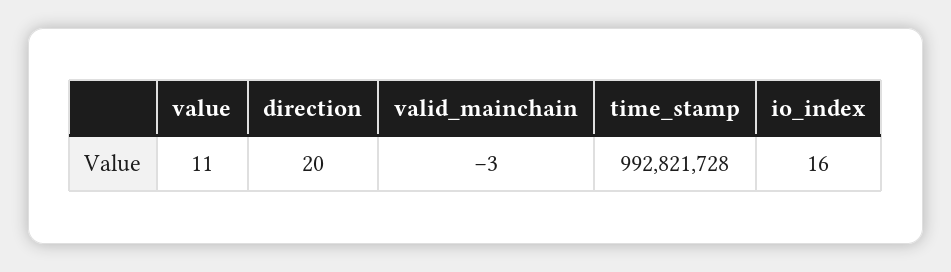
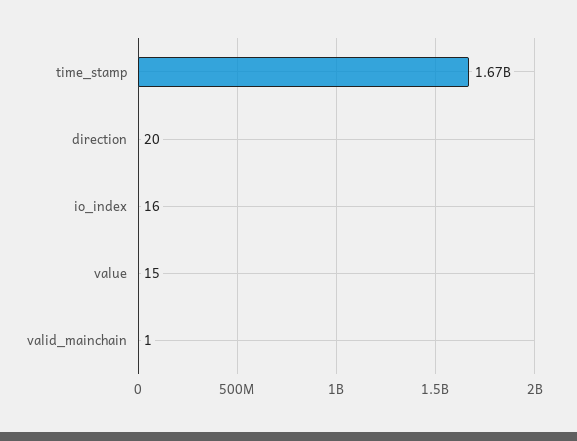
  {
-   "value": 11,
+   "value": 15,
    "direction": 20,
-   "valid_mainchain": -3,
+   "valid_mainchain": 1,
-   "time_stamp": 992821728,
+   "time_stamp": 1670000000,
    "io_index": 16
  }

